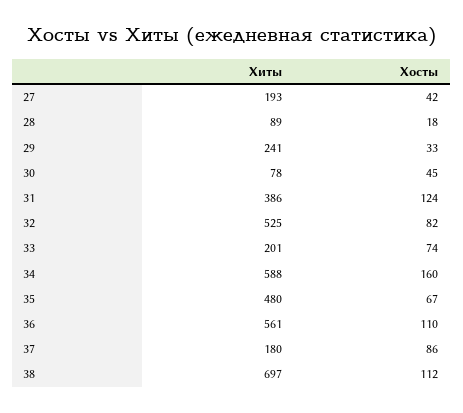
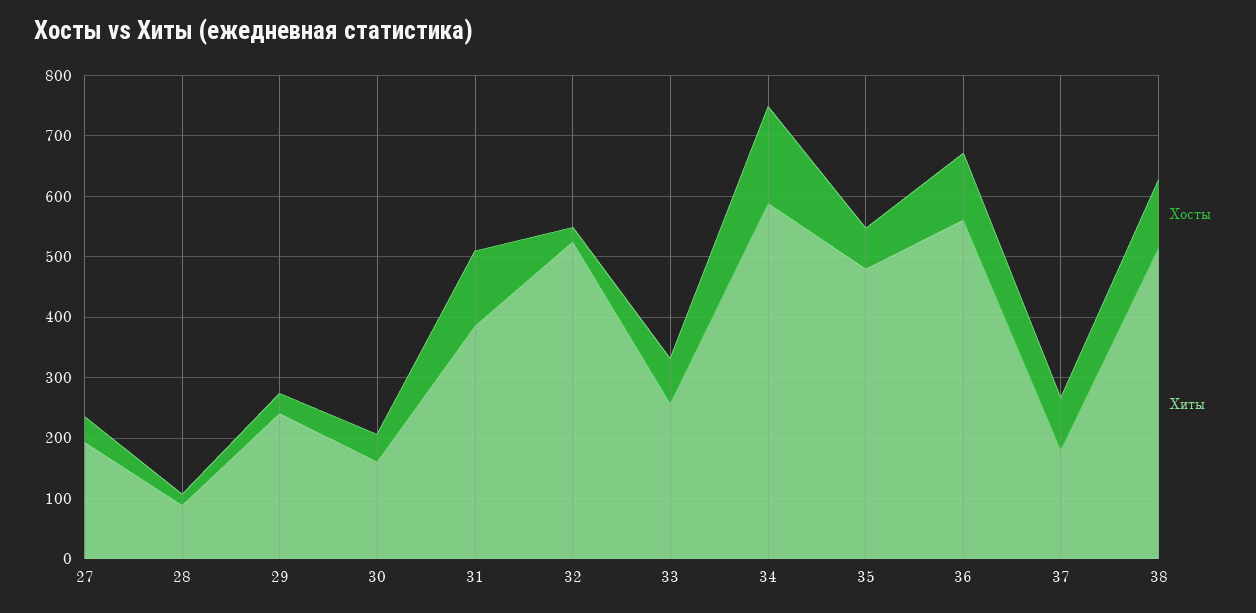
  {
    "Хиты": {
      "27": 193,
      "28": 89,
      "29": 241,
-     "30": 78,
+     "30": 160,
      "31": 386,
      "32": 525,
-     "33": 201,
+     "33": 260,
      "34": 588,
      "35": 480,
      "36": 561,
      "37": 180,
-     "38": 697
+     "38": 520
    },
    "Хосты": {
      "27": 42,
      "28": 18,
      "29": 33,
      "30": 45,
      "31": 124,
-     "32": 82,
+     "32": 20,
      "33": 74,
      "34": 160,
      "35": 67,
      "36": 110,
      "37": 86,
      "38": 112
    }
  }

